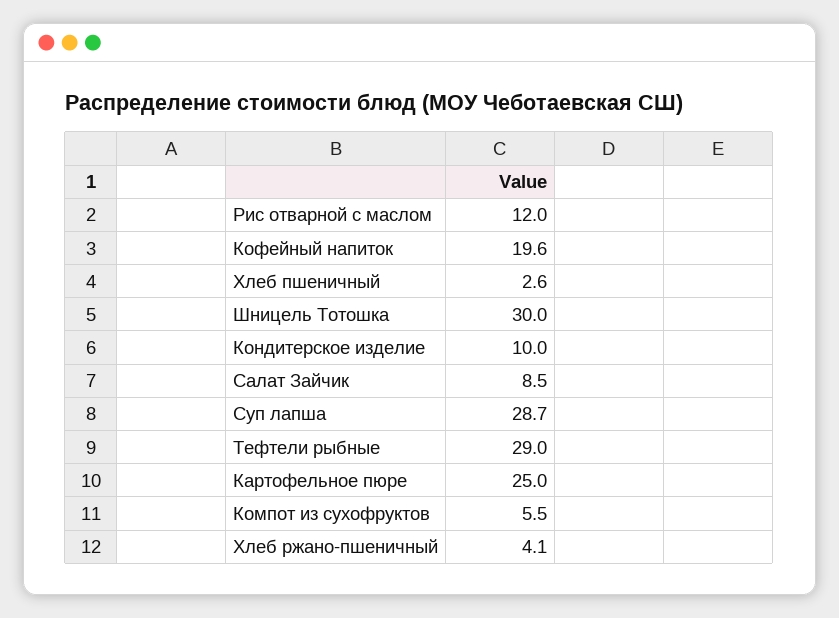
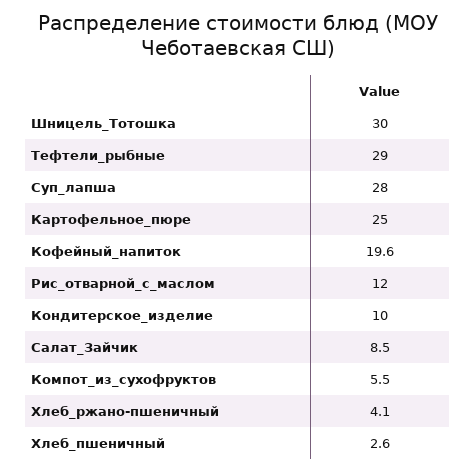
  {
    "Рис отварной с маслом": 12,
    "Кофейный напиток": 19.6,
    "Хлеб пшеничный": 2.6,
    "Шницель Тотошка": 30,
    "Кондитерское изделие": 10,
    "Салат Зайчик": 8.5,
-   "Суп лапша": 28.7,
+   "Суп лапша": 28,
    "Тефтели рыбные": 29,
    "Картофельное пюре": 25,
    "Компот из сухофруктов": 5.5,
    "Хлеб ржано-пшеничный": 4.1
  }

